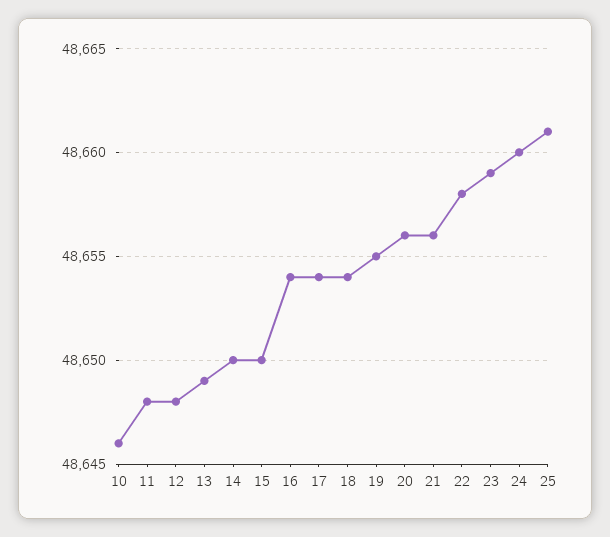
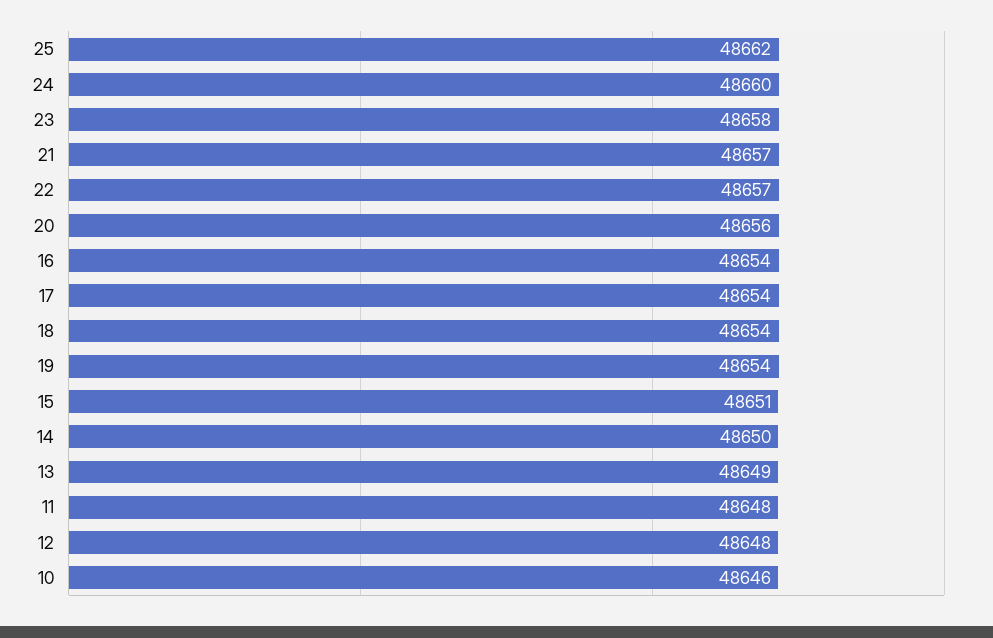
  {
    "10": 48646,
    "11": 48648,
    "12": 48648,
    "13": 48649,
    "14": 48650,
-   "15": 48650,
+   "15": 48651,
    "16": 48654,
    "17": 48654,
    "18": 48654,
-   "19": 48655,
+   "19": 48654,
    "20": 48656,
-   "21": 48656,
+   "21": 48657,
-   "22": 48658,
+   "22": 48657,
-   "23": 48659,
+   "23": 48658,
    "24": 48660,
-   "25": 48661
+   "25": 48662
  }

